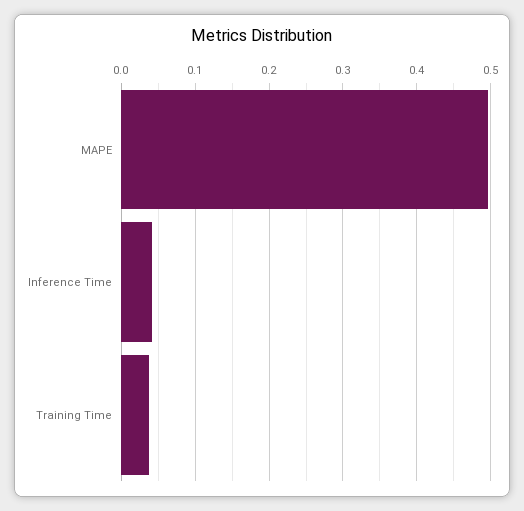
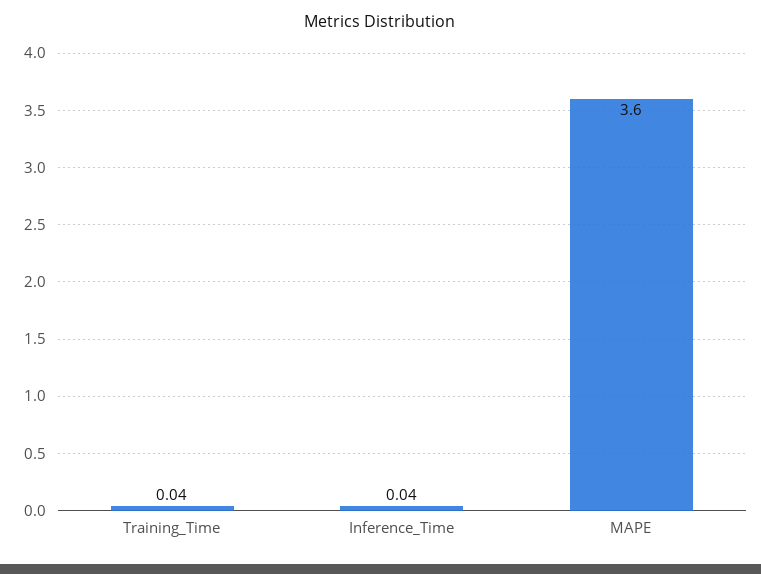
  {
-   "MAPE": 0.5,
+   "MAPE": 3.6,
    "Inference Time": 0.04,
    "Training Time": 0.04
  }

